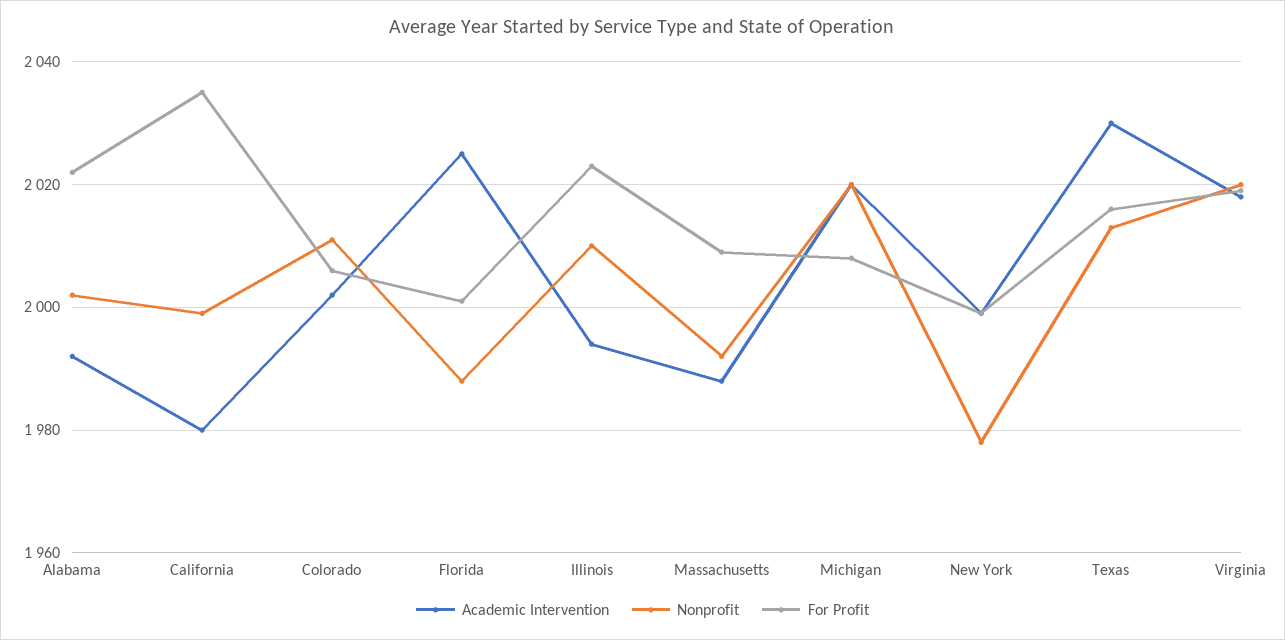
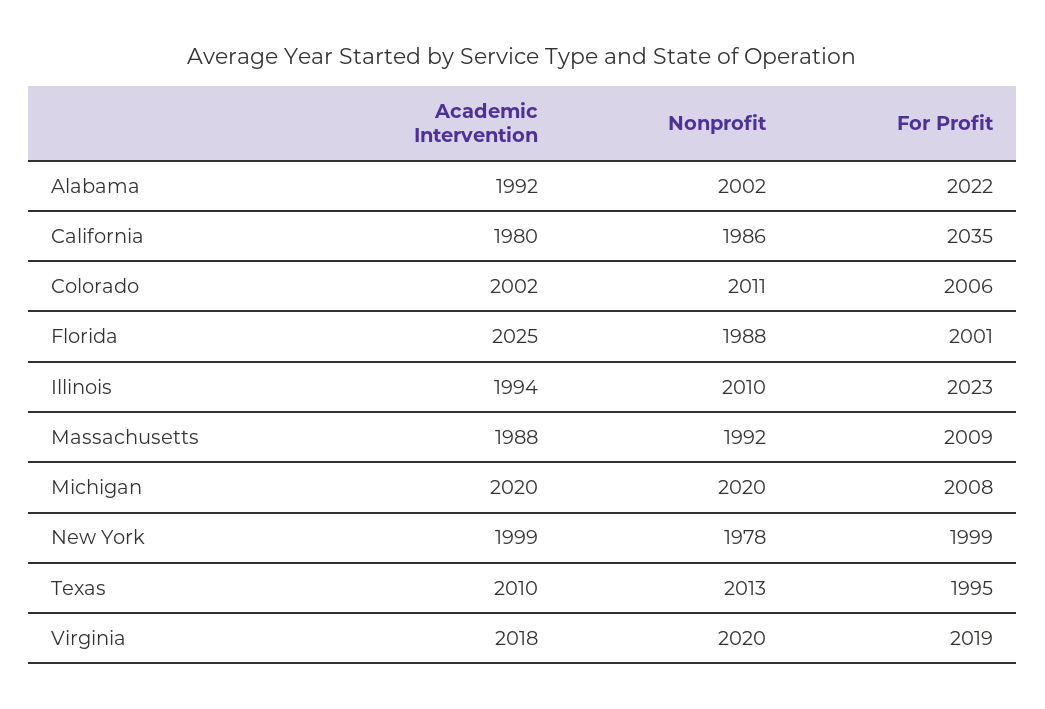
  {
    "Academic Intervention": {
      "Alabama": 1992,
      "California": 1980,
      "Colorado": 2002,
      "Florida": 2025,
      "Illinois": 1994,
      "Massachusetts": 1988,
      "Michigan": 2020,
      "New York": 1999,
-     "Texas": 2030,
+     "Texas": 2010,
      "Virginia": 2018
    },
    "Nonprofit": {
      "Alabama": 2002,
-     "California": 2000,
+     "California": 1986,
      "Colorado": 2011,
      "Florida": 1988,
      "Illinois": 2010,
      "Massachusetts": 1992,
      "Michigan": 2020,
      "New York": 1978,
      "Texas": 2013,
      "Virginia": 2020
    },
    "For Profit": {
      "Alabama": 2022,
      "California": 2035,
      "Colorado": 2006,
      "Florida": 2001,
      "Illinois": 2023,
      "Massachusetts": 2009,
      "Michigan": 2008,
      "New York": 1999,
-     "Texas": 2015,
+     "Texas": 1995,
      "Virginia": 2019
    }
  }

